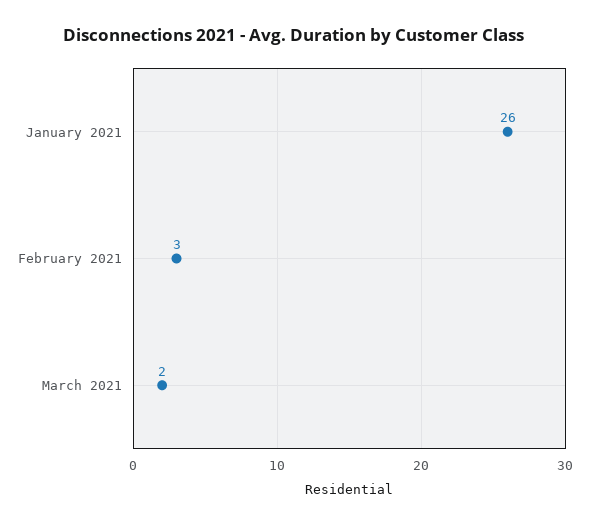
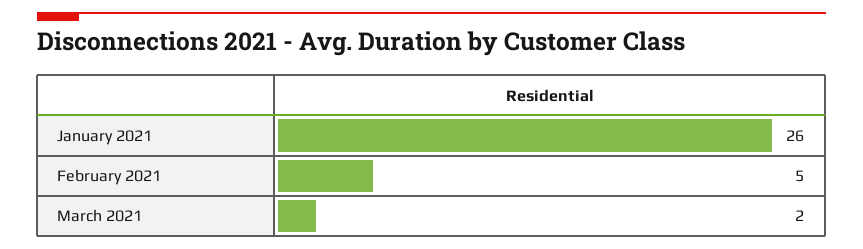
  {
    "January 2021": 26,
-   "February 2021": 3,
+   "February 2021": 5,
    "March 2021": 2
  }

